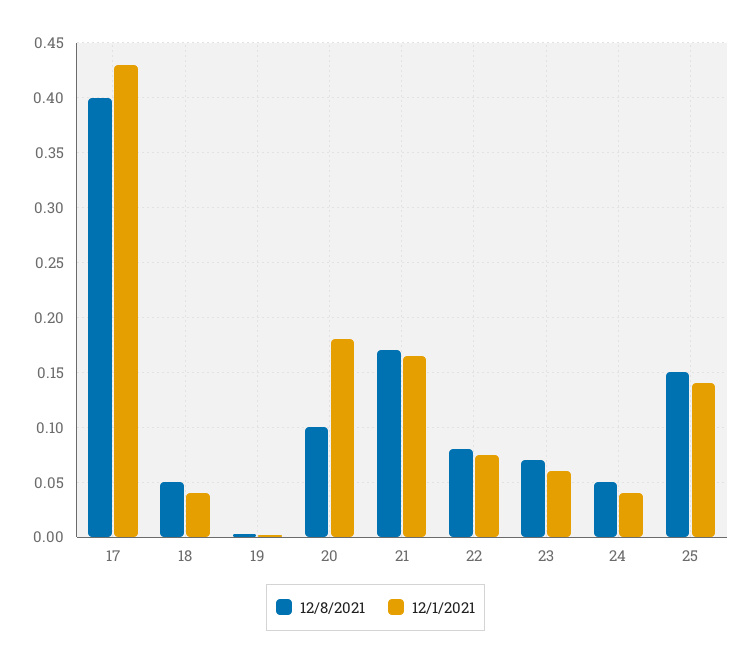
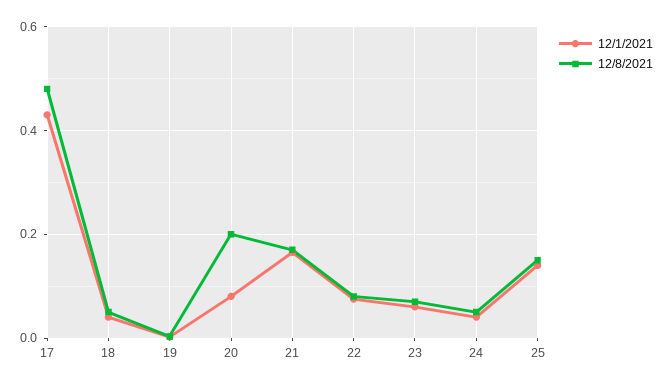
  {
    "12/8/2021": {
-     "17": 0.4,
+     "17": 0.48,
      "18": 0.05,
      "19": 0,
-     "20": 0.1,
+     "20": 0.2,
      "21": 0.17,
      "22": 0.08,
      "23": 0.07,
      "24": 0.05,
      "25": 0.15
    },
    "12/1/2021": {
      "17": 0.43,
      "18": 0.04,
      "19": 0,
-     "20": 0.18,
+     "20": 0.08,
      "21": 0.17,
      "22": 0.08,
      "23": 0.06,
      "24": 0.04,
      "25": 0.14
    }
  }

